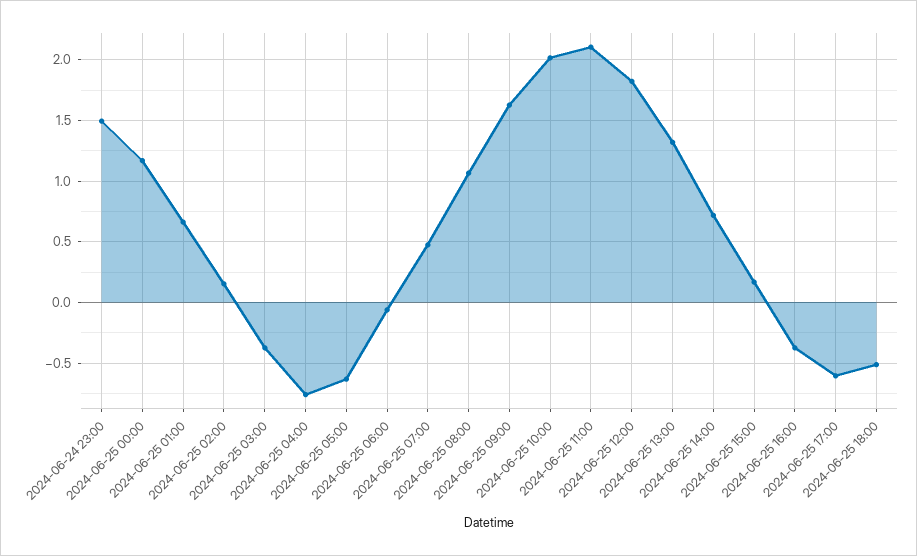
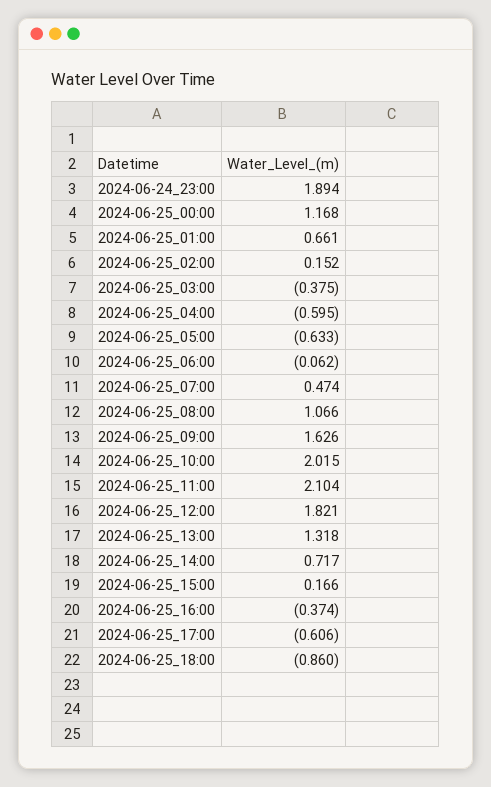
  {
-   "2024-06-24 23:00": 1.5,
+   "2024-06-24 23:00": 1.894,
    "2024-06-25 00:00": 1.168,
    "2024-06-25 01:00": 0.661,
    "2024-06-25 02:00": 0.152,
    "2024-06-25 03:00": -0.375,
-   "2024-06-25 04:00": -0.75,
+   "2024-06-25 04:00": -0.595,
    "2024-06-25 05:00": -0.633,
    "2024-06-25 06:00": -0.062,
    "2024-06-25 07:00": 0.474,
    "2024-06-25 08:00": 1.066,
    "2024-06-25 09:00": 1.626,
    "2024-06-25 10:00": 2.015,
    "2024-06-25 11:00": 2.104,
    "2024-06-25 12:00": 1.821,
    "2024-06-25 13:00": 1.318,
    "2024-06-25 14:00": 0.717,
    "2024-06-25 15:00": 0.166,
    "2024-06-25 16:00": -0.374,
    "2024-06-25 17:00": -0.606,
-   "2024-06-25 18:00": -0.5
+   "2024-06-25 18:00": -0.86
  }

